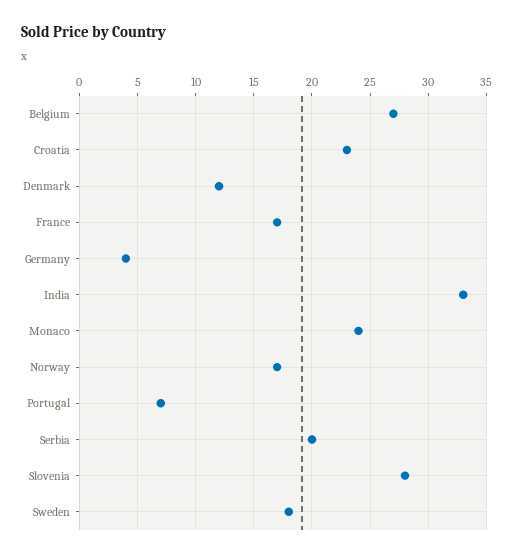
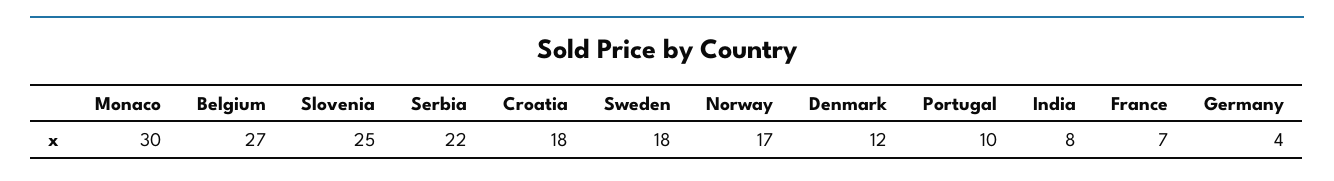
  {
    "Belgium": 27,
-   "Croatia": 23,
+   "Croatia": 18,
    "Denmark": 12,
-   "France": 17,
+   "France": 7,
    "Germany": 4,
-   "India": 33,
+   "India": 8,
-   "Monaco": 24,
+   "Monaco": 30,
    "Norway": 17,
-   "Portugal": 7,
+   "Portugal": 10,
-   "Serbia": 20,
+   "Serbia": 22,
-   "Slovenia": 28,
+   "Slovenia": 25,
    "Sweden": 18
  }

